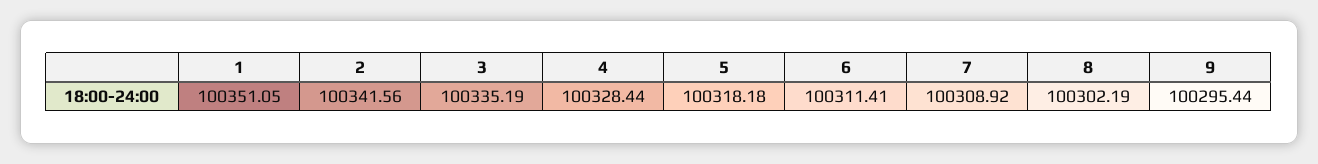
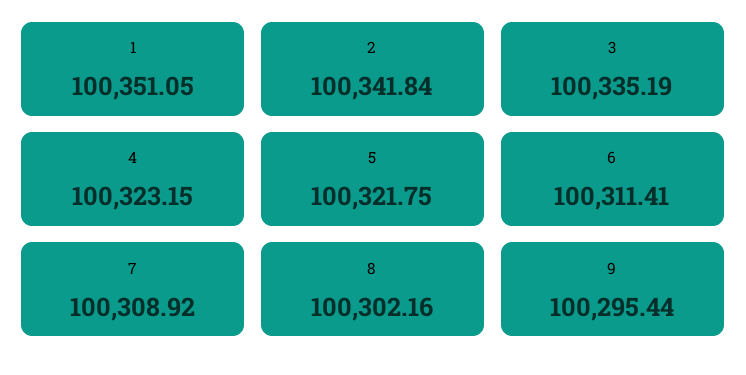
  {
    "1": 100351.05,
-   "2": 100341.56,
+   "2": 100341.84,
    "3": 100335.19,
-   "4": 100328.44,
+   "4": 100323.15,
-   "5": 100318.18,
+   "5": 100321.75,
    "6": 100311.41,
    "7": 100308.92,
-   "8": 100302.19,
+   "8": 100302.16,
    "9": 100295.44
  }

